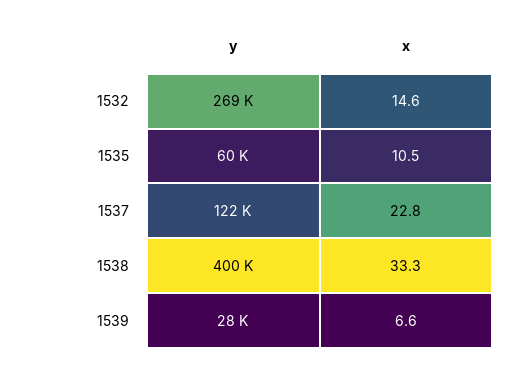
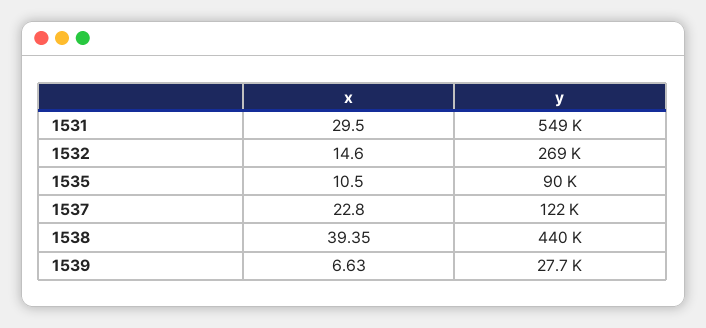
  {
    "y": {
      "1532": 269000,
-     "1535": 60000,
+     "1535": 90000,
      "1537": 122000,
-     "1538": 400000,
+     "1538": 440000,
-     "1539": 27700
+     "1539": 27700,
+     "1531": 549000
    },
    "x": {
      "1532": 14.6,
      "1535": 10.5,
      "1537": 22.8,
-     "1538": 33.3,
+     "1538": 39.35,
-     "1539": 6.63
+     "1539": 6.63,
+     "1531": 29.5
    }
  }

